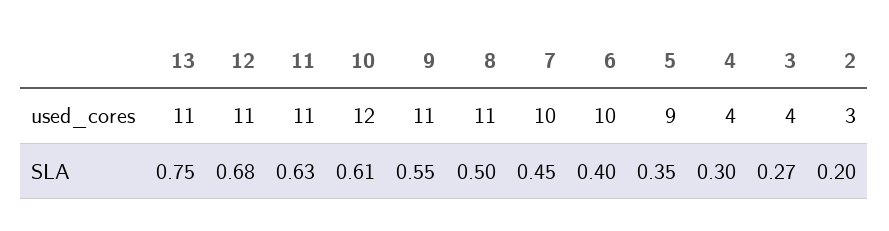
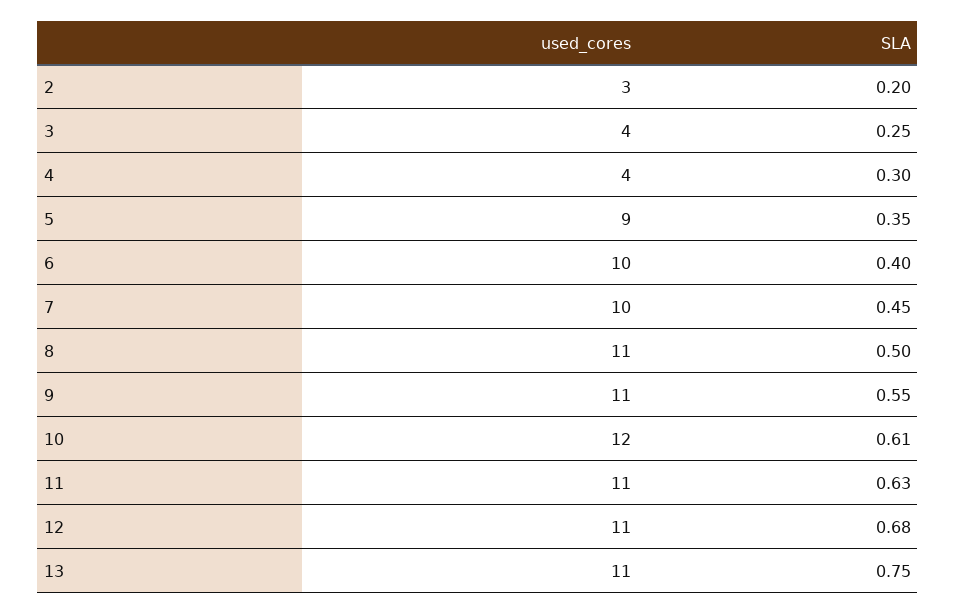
  {
    "13": {
      "used_cores": 11,
      "SLA": 0.75
    },
    "12": {
      "used_cores": 11,
      "SLA": 0.68
    },
    "11": {
      "used_cores": 11,
      "SLA": 0.63
    },
    "10": {
      "used_cores": 12,
      "SLA": 0.61
    },
    "9": {
      "used_cores": 11,
      "SLA": 0.55
    },
    "8": {
      "used_cores": 11,
      "SLA": 0.5
    },
    "7": {
      "used_cores": 10,
      "SLA": 0.45
    },
    "6": {
      "used_cores": 10,
      "SLA": 0.4
    },
    "5": {
      "used_cores": 9,
      "SLA": 0.35
    },
    "4": {
      "used_cores": 4,
      "SLA": 0.3
    },
    "3": {
      "used_cores": 4,
-     "SLA": 0.27
+     "SLA": 0.25
    },
    "2": {
      "used_cores": 3,
      "SLA": 0.2
    }
  }

